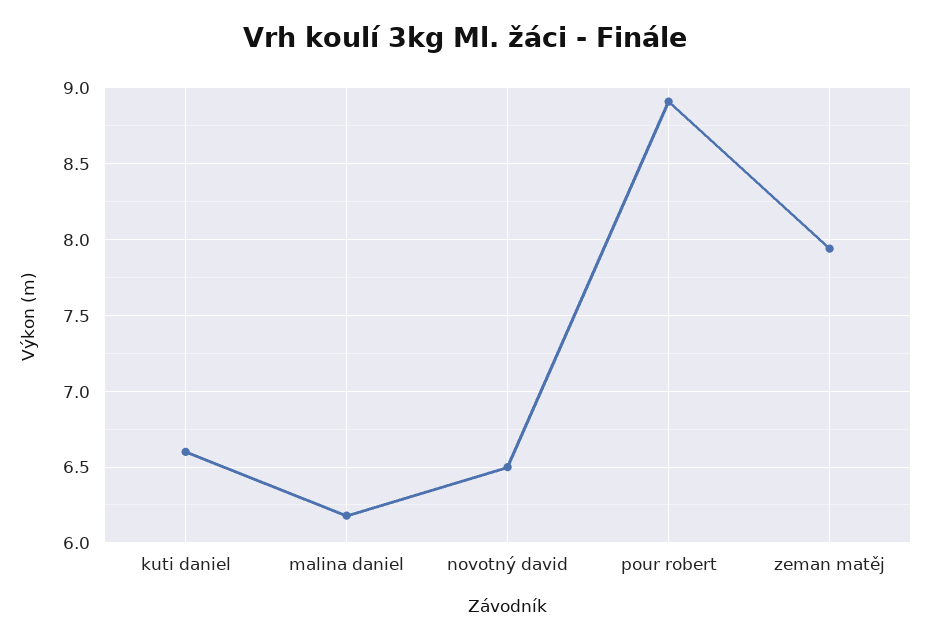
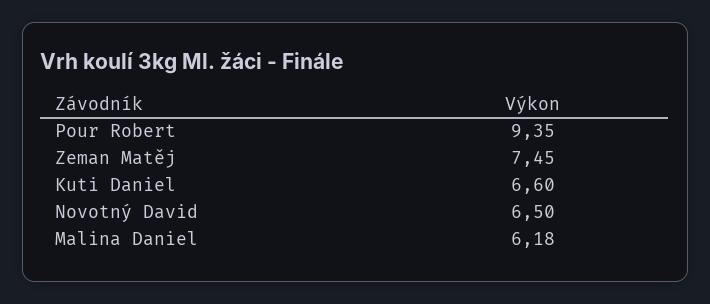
  {
    "kuti daniel": 6.6,
    "malina daniel": 6.18,
    "novotný david": 6.5,
-   "pour robert": 8.9,
+   "pour robert": 9.35,
-   "zeman matěj": 7.95
+   "zeman matěj": 7.45
  }

